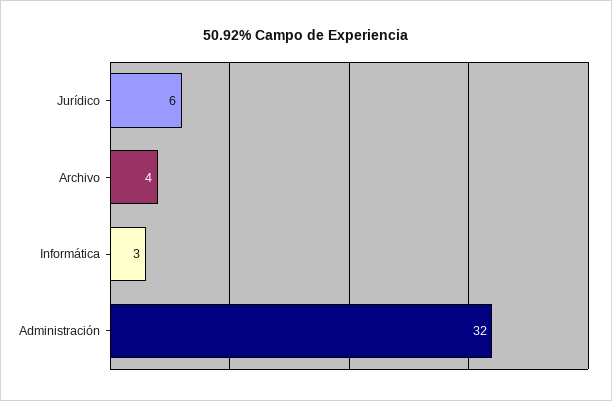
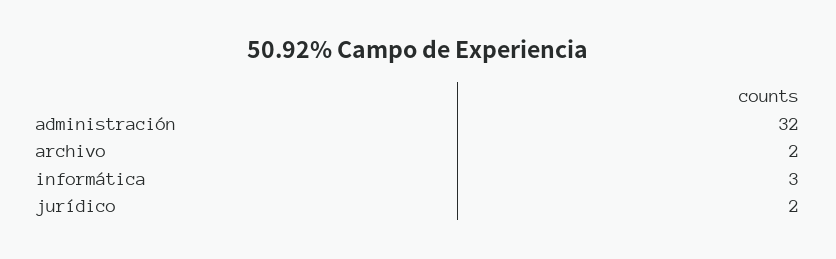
  {
-   "Jurídico": 6,
+   "Jurídico": 2,
-   "Archivo": 4,
+   "Archivo": 2,
    "Informática": 3,
    "Administración": 32
  }

